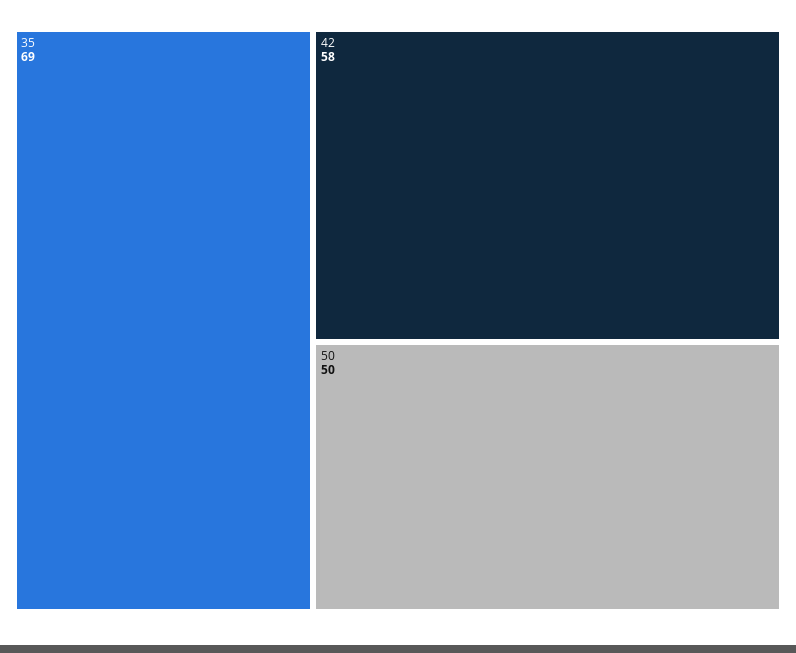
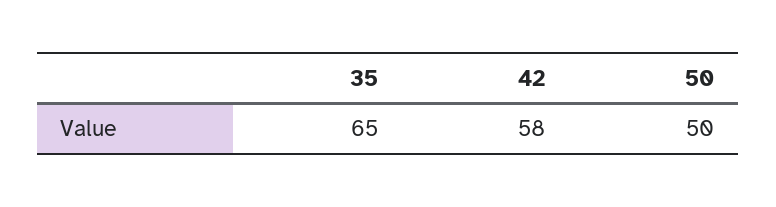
  {
-   "35": 69,
+   "35": 65,
    "42": 58,
    "50": 50
  }

